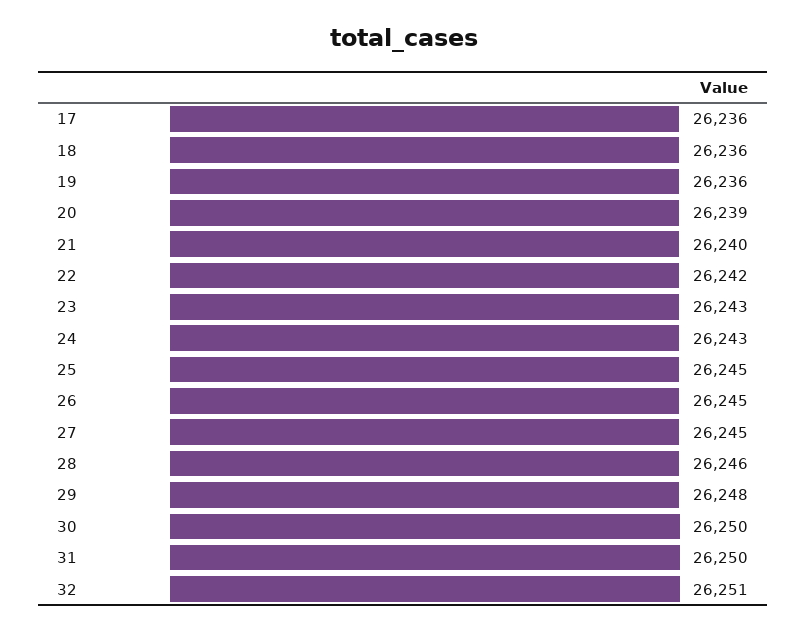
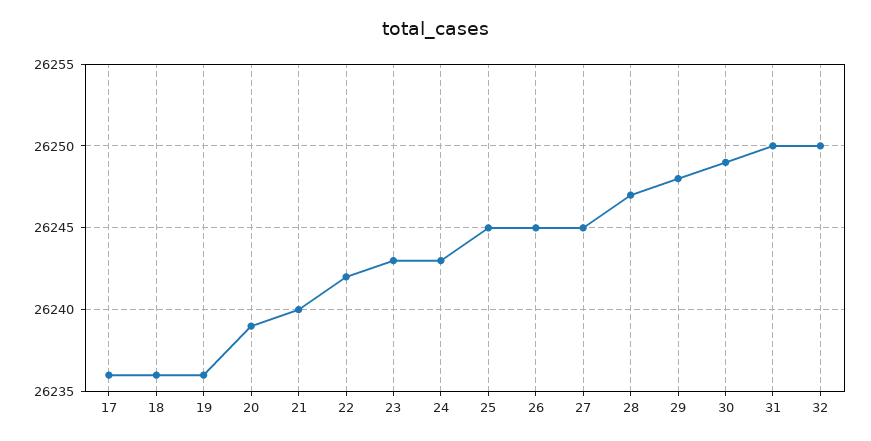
  {
    "17": 26236,
    "18": 26236,
    "19": 26236,
    "20": 26239,
    "21": 26240,
    "22": 26242,
    "23": 26243,
    "24": 26243,
    "25": 26245,
    "26": 26245,
    "27": 26245,
-   "28": 26246,
+   "28": 26247,
    "29": 26248,
-   "30": 26250,
+   "30": 26249,
    "31": 26250,
-   "32": 26251
+   "32": 26250
  }

